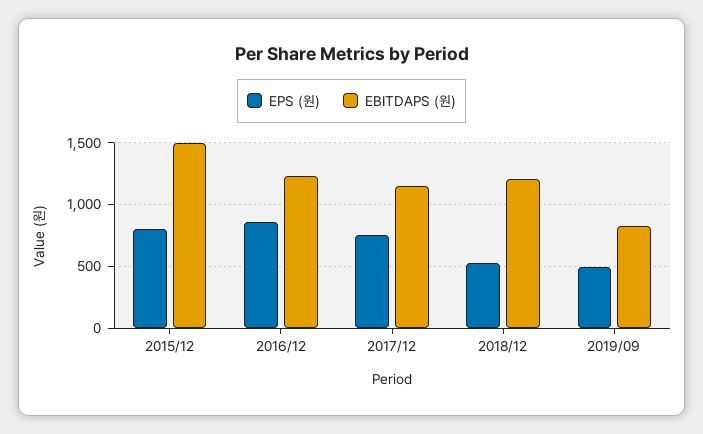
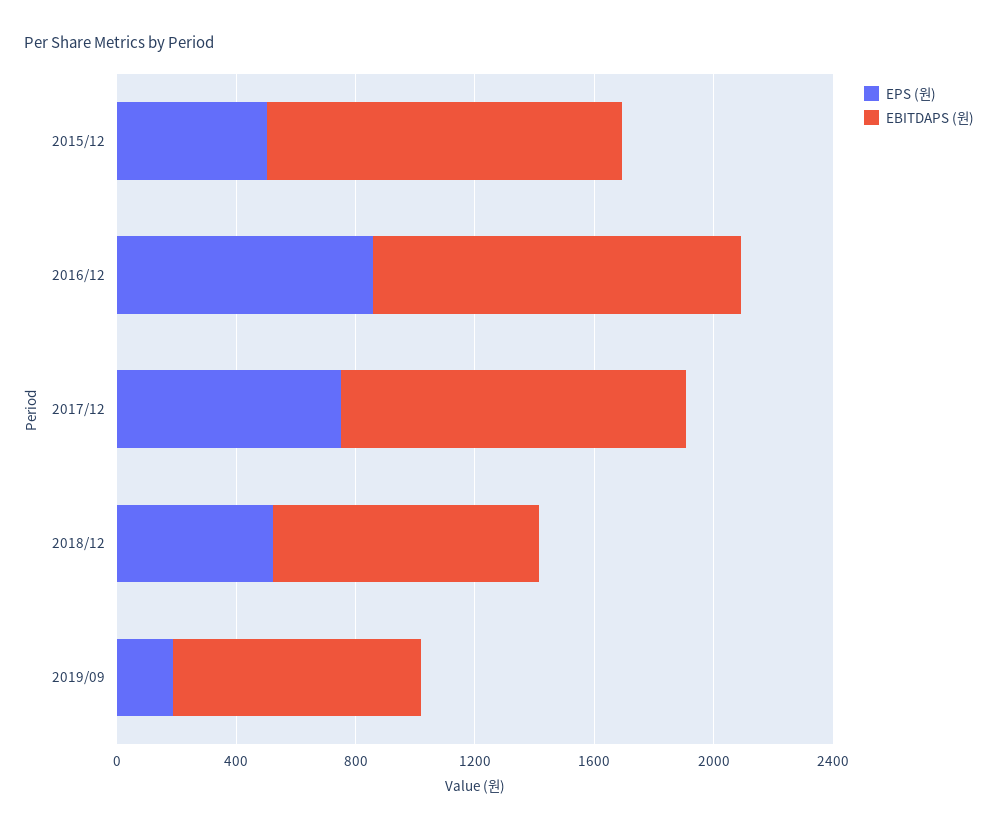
  {
    "EPS (원)": {
-     "2015/12": 800,
+     "2015/12": 500,
      "2016/12": 850,
      "2017/12": 750,
      "2018/12": 500,
-     "2019/09": 500
+     "2019/09": 200
    },
    "EBITDAPS (원)": {
-     "2015/12": 1500,
+     "2015/12": 1200,
      "2016/12": 1250,
      "2017/12": 1150,
-     "2018/12": 1200,
+     "2018/12": 900,
      "2019/09": 850
    }
  }

